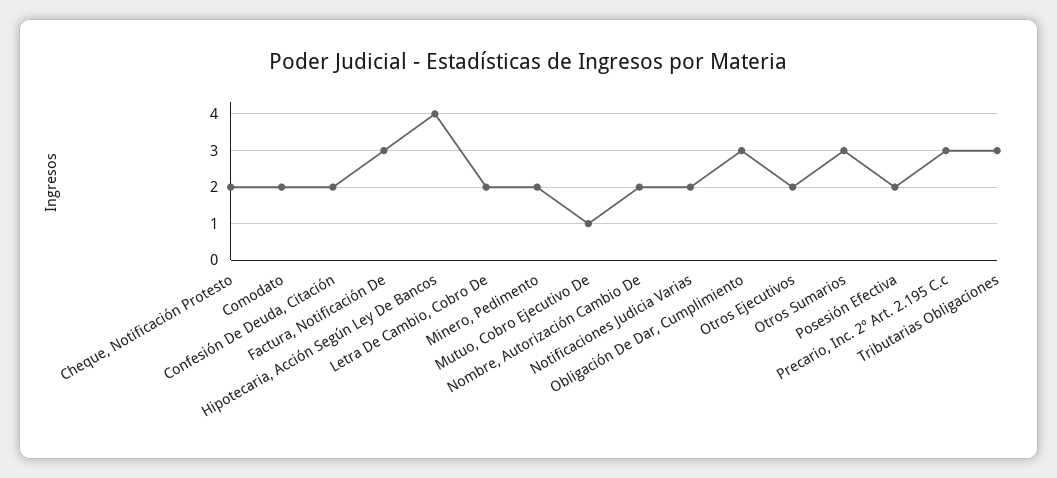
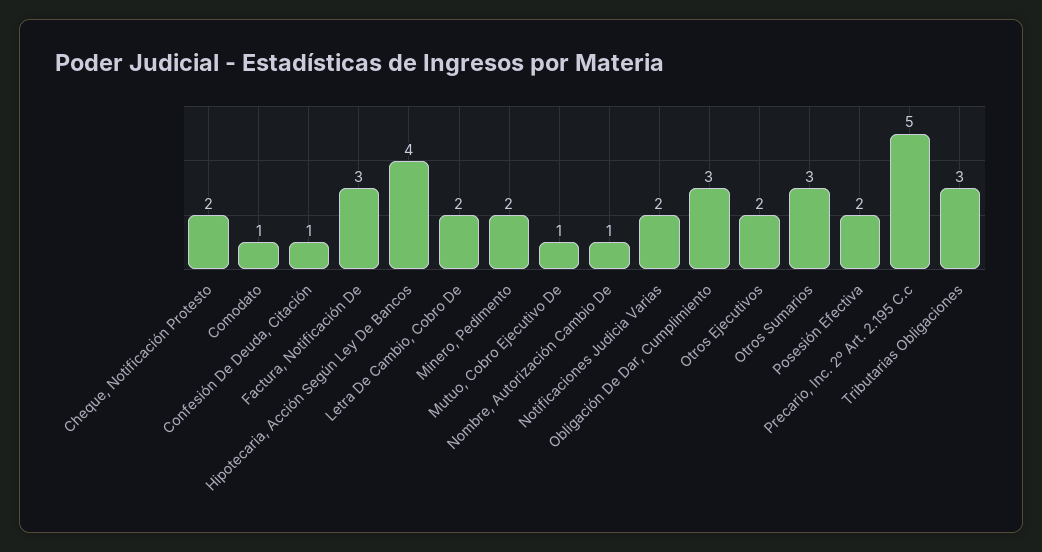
  {
    "Cheque, Notificación Protesto": 2,
-   "Comodato": 2,
+   "Comodato": 1,
-   "Confesión De Deuda, Citación": 2,
+   "Confesión De Deuda, Citación": 1,
    "Factura, Notificación De": 3,
    "Hipotecaria, Acción Según Ley De Bancos": 4,
    "Letra De Cambio, Cobro De": 2,
    "Minero, Pedimento": 2,
    "Mutuo, Cobro Ejecutivo De": 1,
-   "Nombre, Autorización Cambio De": 2,
+   "Nombre, Autorización Cambio De": 1,
    "Notificaciones Judicia Varias": 2,
    "Obligación De Dar, Cumplimiento": 3,
    "Otros Ejecutivos": 2,
    "Otros Sumarios": 3,
    "Posesión Efectiva": 2,
-   "Precario, Inc. 2º Art. 2.195 C.c": 3,
+   "Precario, Inc. 2º Art. 2.195 C.c": 5,
    "Tributarias Obligaciones": 3
  }

